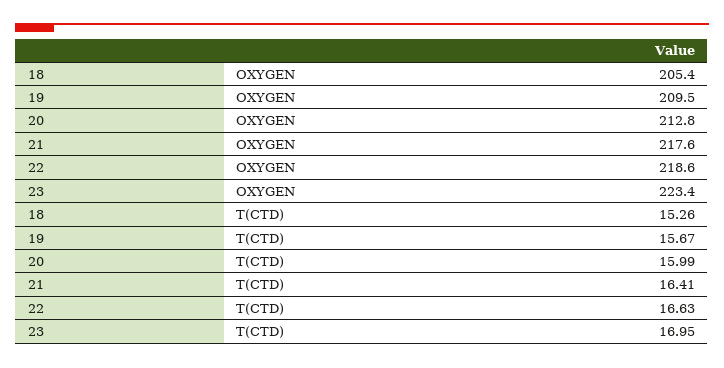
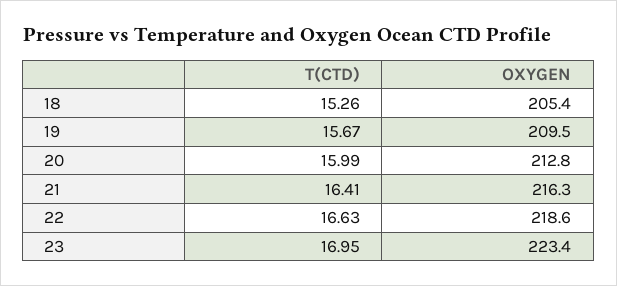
  {
    "18": {
      "OXYGEN": 205.4,
      "T(CTD)": 15.26
    },
    "19": {
      "OXYGEN": 209.5,
      "T(CTD)": 15.67
    },
    "20": {
      "OXYGEN": 212.8,
      "T(CTD)": 15.99
    },
    "21": {
-     "OXYGEN": 217.6,
+     "OXYGEN": 216.3,
      "T(CTD)": 16.41
    },
    "22": {
      "OXYGEN": 218.6,
      "T(CTD)": 16.63
    },
    "23": {
      "OXYGEN": 223.4,
      "T(CTD)": 16.95
    }
  }

